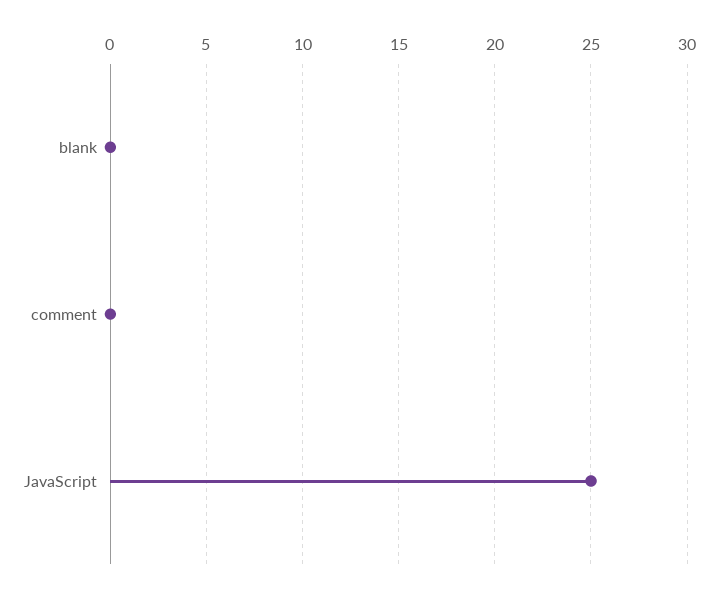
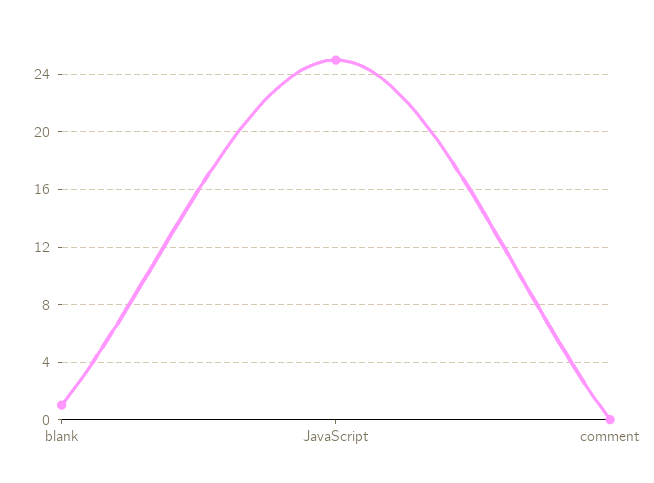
  {
-   "blank": 0,
+   "blank": 1,
    "comment": 0,
    "JavaScript": 25
  }

